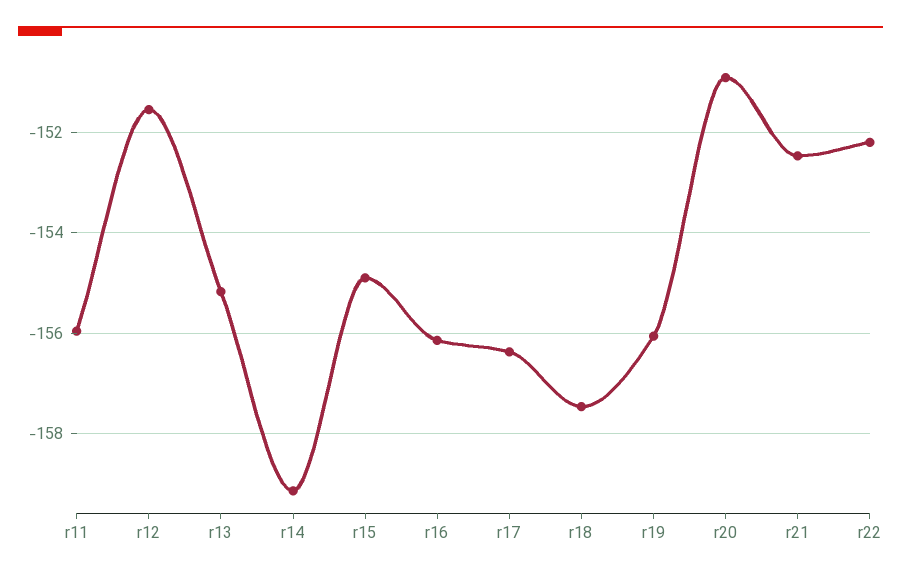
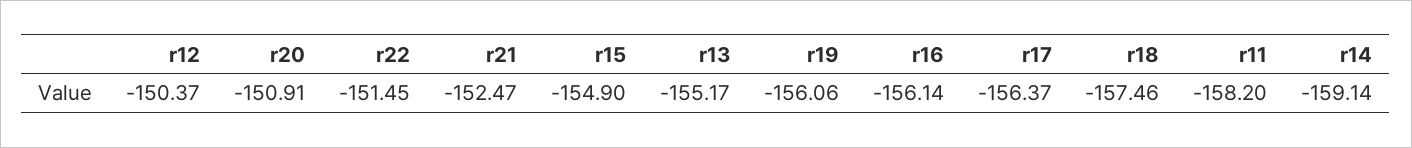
  {
-   "r11": -156,
+   "r11": -158.2,
-   "r12": -151.6,
+   "r12": -150.37,
    "r13": -155.17,
    "r14": -159.14,
    "r15": -154.9,
    "r16": -156.14,
    "r17": -156.37,
    "r18": -157.46,
    "r19": -156.06,
    "r20": -150.91,
    "r21": -152.47,
-   "r22": -152.2
+   "r22": -151.45
  }

